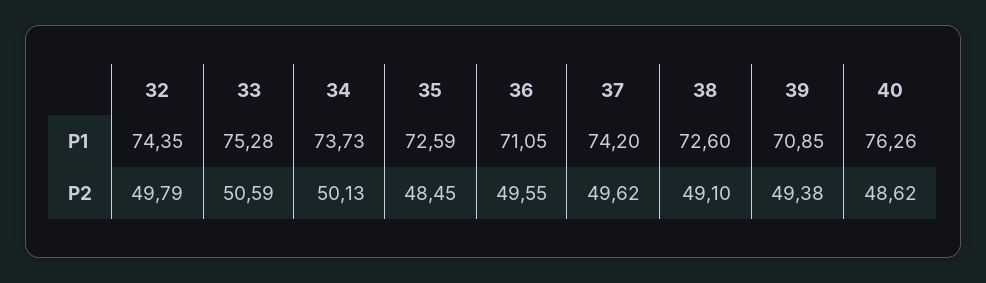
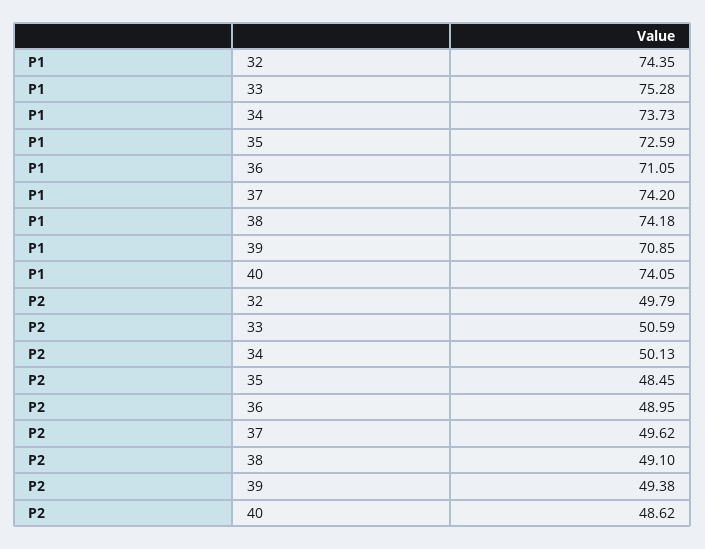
  {
    "32": {
      "P1": 74.35,
      "P2": 49.79
    },
    "33": {
      "P1": 75.28,
      "P2": 50.59
    },
    "34": {
      "P1": 73.73,
      "P2": 50.13
    },
    "35": {
      "P1": 72.59,
      "P2": 48.45
    },
    "36": {
      "P1": 71.05,
-     "P2": 49.55
+     "P2": 48.95
    },
    "37": {
      "P1": 74.2,
      "P2": 49.62
    },
    "38": {
-     "P1": 72.6,
+     "P1": 74.18,
      "P2": 49.1
    },
    "39": {
      "P1": 70.85,
      "P2": 49.38
    },
    "40": {
-     "P1": 76.26,
+     "P1": 74.05,
      "P2": 48.62
    }
  }

